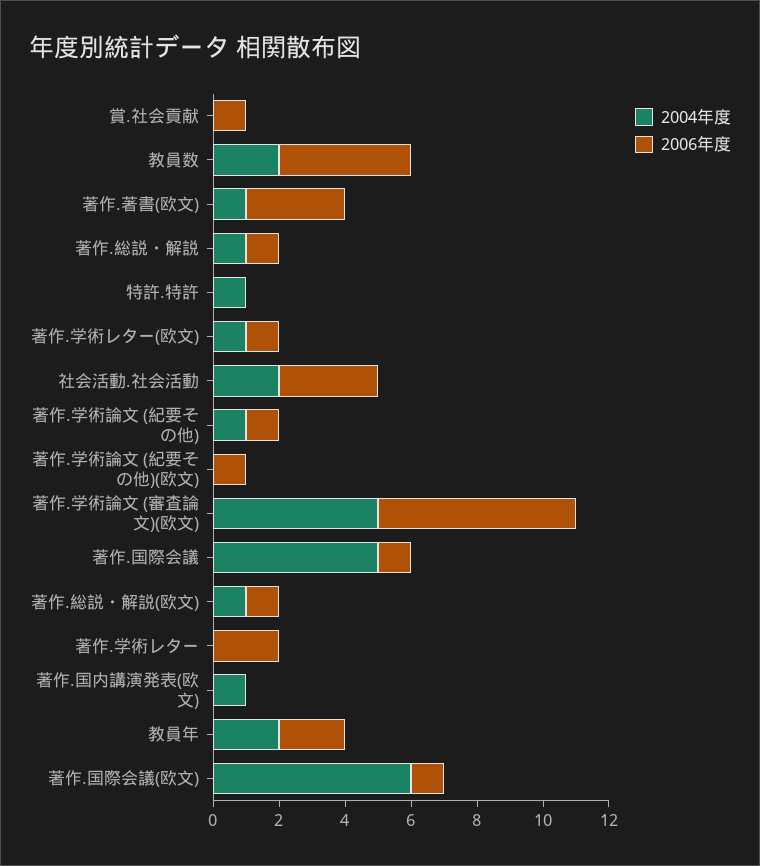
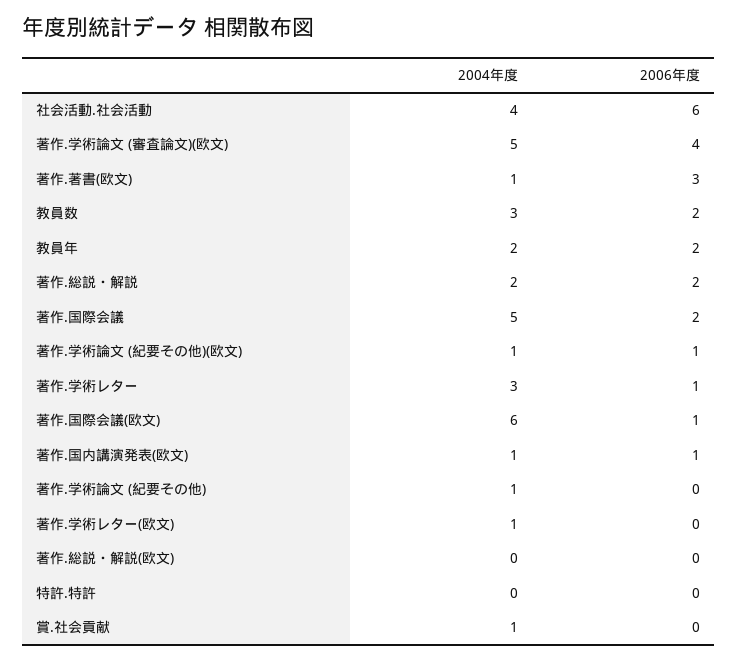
  {
    "2004年度": {
-     "賞.社会貢献": 0,
+     "賞.社会貢献": 1,
-     "教員数": 2,
+     "教員数": 3,
      "著作.著書(欧文)": 1,
-     "著作.総説・解説": 1,
+     "著作.総説・解説": 2,
-     "特許.特許": 1,
+     "特許.特許": 0,
      "著作.学術レター(欧文)": 1,
-     "社会活動.社会活動": 2,
+     "社会活動.社会活動": 4,
      "著作.学術論文 (紀要その他)": 1,
-     "著作.学術論文 (紀要その他)(欧文)": 0,
+     "著作.学術論文 (紀要その他)(欧文)": 1,
      "著作.学術論文 (審査論文)(欧文)": 5,
      "著作.国際会議": 5,
-     "著作.総説・解説(欧文)": 1,
+     "著作.総説・解説(欧文)": 0,
-     "著作.学術レター": 0,
+     "著作.学術レター": 3,
      "著作.国内講演発表(欧文)": 1,
      "教員年": 2,
      "著作.国際会議(欧文)": 6
    },
    "2006年度": {
-     "賞.社会貢献": 1,
+     "賞.社会貢献": 0,
-     "教員数": 4,
+     "教員数": 2,
      "著作.著書(欧文)": 3,
-     "著作.総説・解説": 1,
+     "著作.総説・解説": 2,
      "特許.特許": 0,
-     "著作.学術レター(欧文)": 1,
+     "著作.学術レター(欧文)": 0,
-     "社会活動.社会活動": 3,
+     "社会活動.社会活動": 6,
-     "著作.学術論文 (紀要その他)": 1,
+     "著作.学術論文 (紀要その他)": 0,
      "著作.学術論文 (紀要その他)(欧文)": 1,
-     "著作.学術論文 (審査論文)(欧文)": 6,
+     "著作.学術論文 (審査論文)(欧文)": 4,
-     "著作.国際会議": 1,
+     "著作.国際会議": 2,
-     "著作.総説・解説(欧文)": 1,
+     "著作.総説・解説(欧文)": 0,
-     "著作.学術レター": 2,
+     "著作.学術レター": 1,
-     "著作.国内講演発表(欧文)": 0,
+     "著作.国内講演発表(欧文)": 1,
      "教員年": 2,
      "著作.国際会議(欧文)": 1
    }
  }

